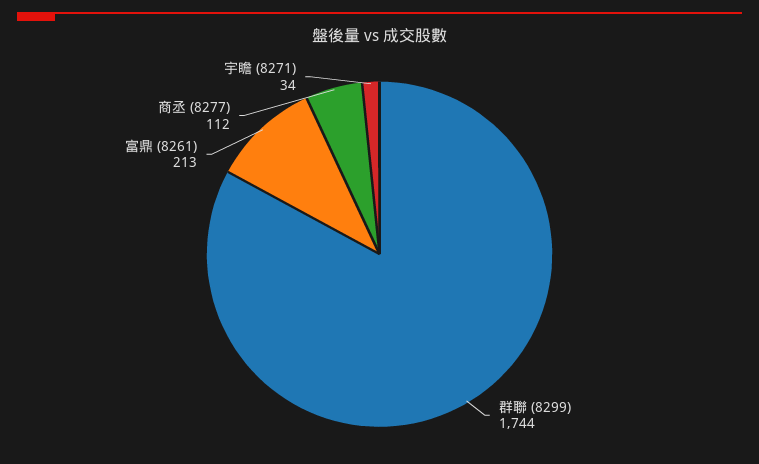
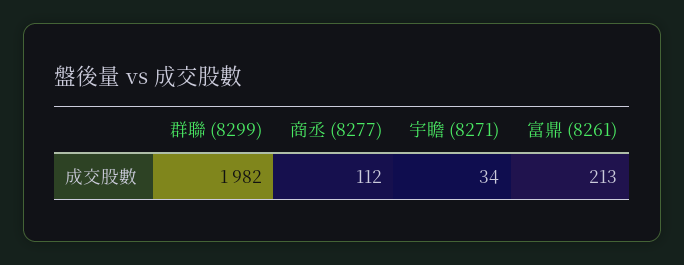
  {
-   "群聯 (8299)": 1744,
+   "群聯 (8299)": 1982,
    "富鼎 (8261)": 213,
    "商丞 (8277)": 112,
    "宇瞻 (8271)": 34
  }

